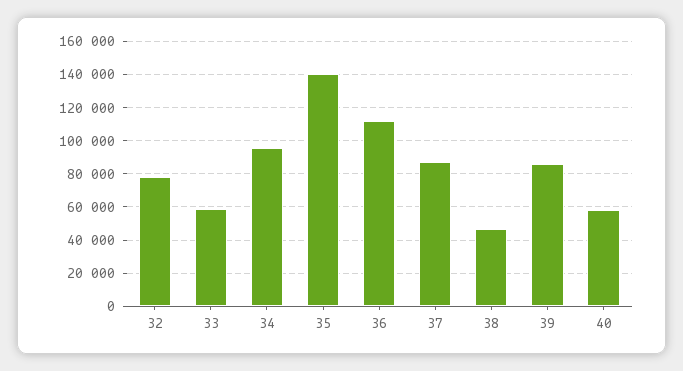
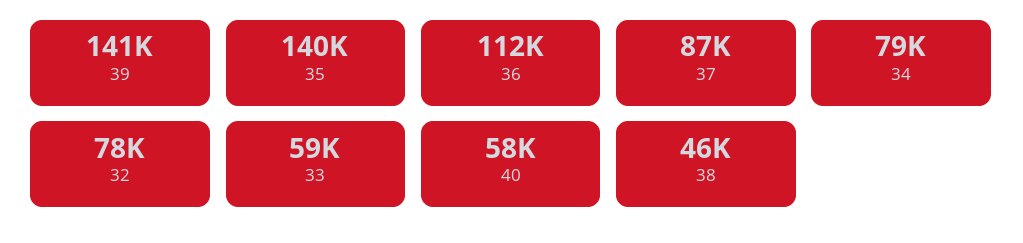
  {
    "32": 78000,
    "33": 59000,
-   "34": 95000,
+   "34": 79000,
    "35": 140000,
    "36": 112000,
    "37": 87000,
    "38": 46000,
-   "39": 85000,
+   "39": 141000,
    "40": 58000
  }

